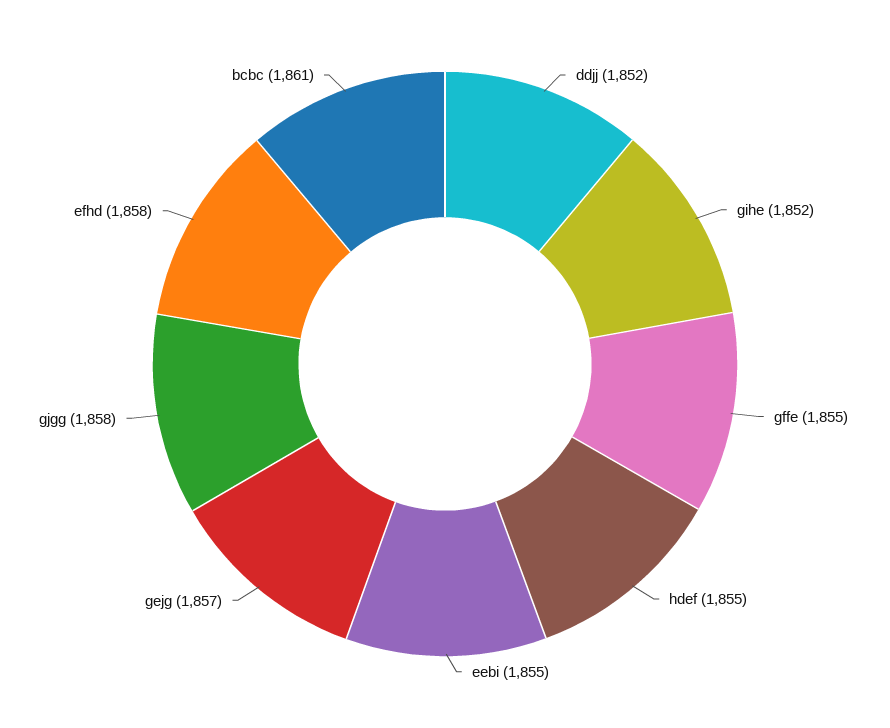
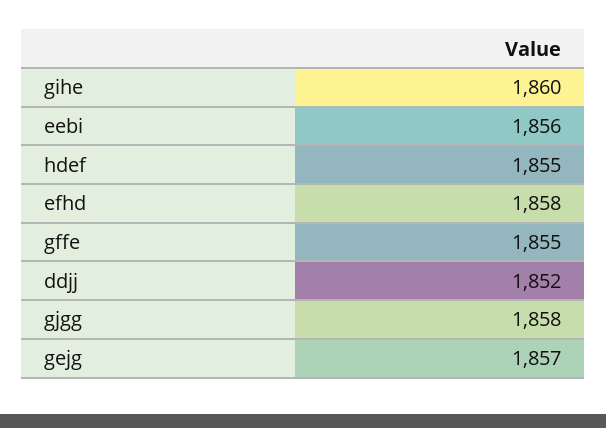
  {
    "ddjj": 1852,
-   "gihe": 1852,
+   "gihe": 1860,
    "gffe": 1855,
    "hdef": 1855,
-   "eebi": 1855,
+   "eebi": 1856,
    "gejg": 1857,
    "gjgg": 1858,
-   "efhd": 1858,
+   "efhd": 1858
-   "bcbc": 1861
  }

